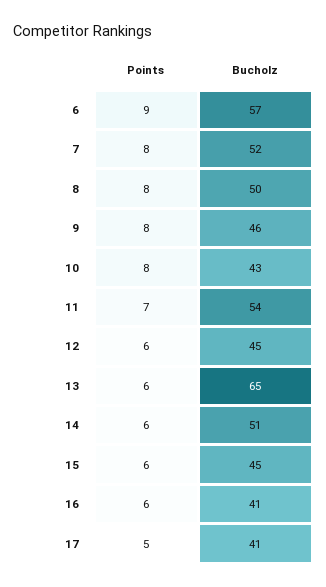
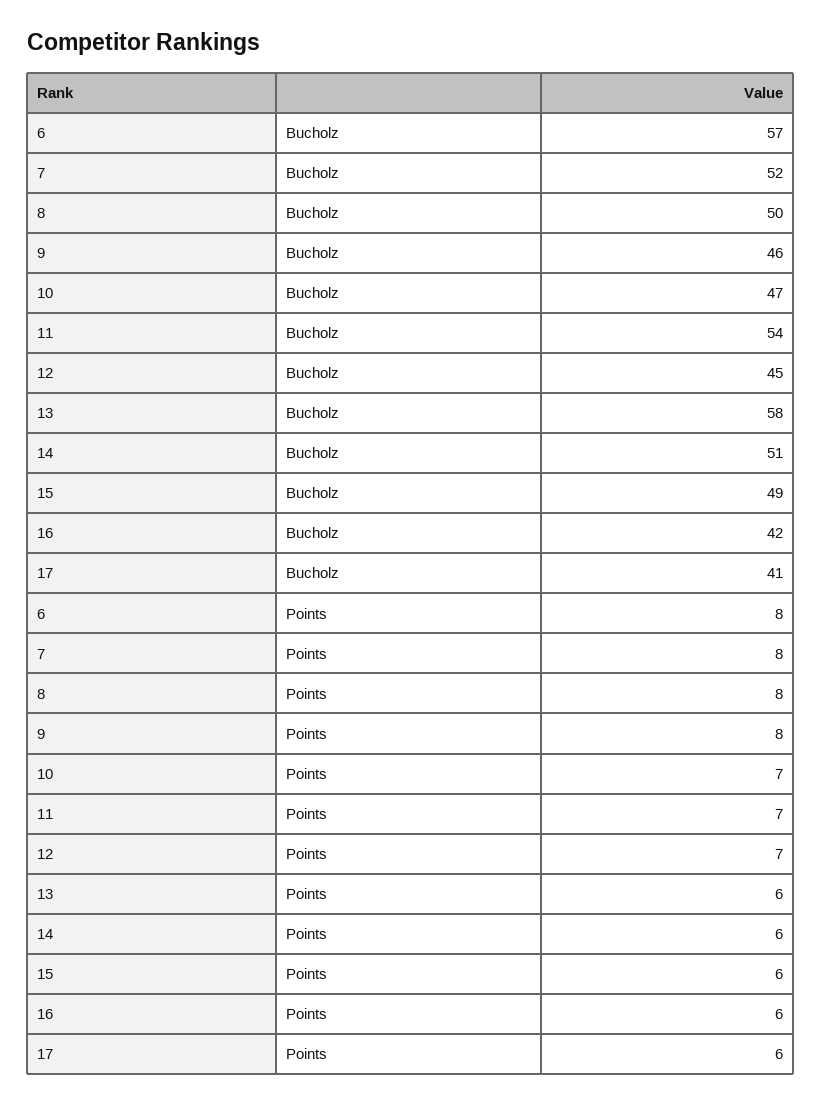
  {
    "Points": {
-     "6": 9,
+     "6": 8,
      "7": 8,
      "8": 8,
      "9": 8,
-     "10": 8,
+     "10": 7,
      "11": 7,
-     "12": 6,
+     "12": 7,
      "13": 6,
      "14": 6,
      "15": 6,
      "16": 6,
-     "17": 5
+     "17": 6
    },
    "Bucholz": {
      "6": 57,
      "7": 52,
      "8": 50,
      "9": 46,
-     "10": 43,
+     "10": 47,
      "11": 54,
      "12": 45,
-     "13": 65,
+     "13": 58,
      "14": 51,
-     "15": 45,
+     "15": 49,
-     "16": 41,
+     "16": 42,
      "17": 41
    }
  }

